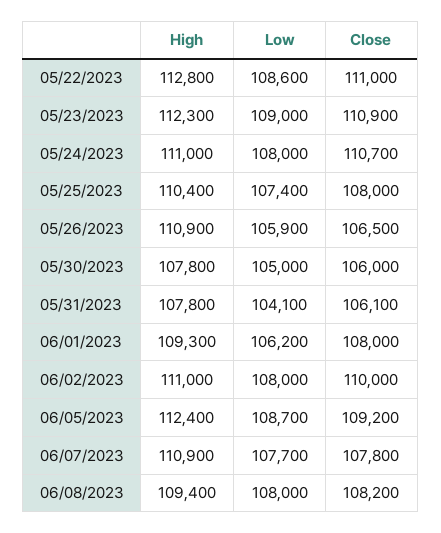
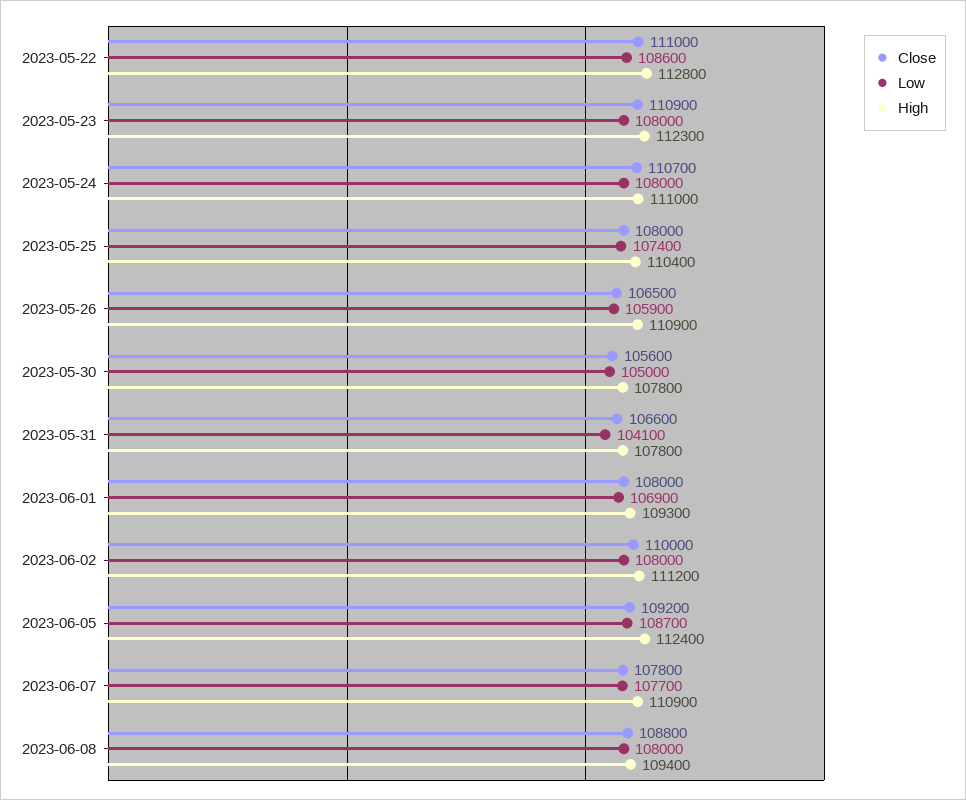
  {
    "High": {
      "05/22/2023": 112800,
      "05/23/2023": 112300,
      "05/24/2023": 111000,
      "05/25/2023": 110400,
      "05/26/2023": 110900,
      "05/30/2023": 107800,
      "05/31/2023": 107800,
      "06/01/2023": 109300,
-     "06/02/2023": 111000,
+     "06/02/2023": 111200,
      "06/05/2023": 112400,
      "06/07/2023": 110900,
      "06/08/2023": 109400
    },
    "Low": {
      "05/22/2023": 108600,
-     "05/23/2023": 109000,
+     "05/23/2023": 108000,
      "05/24/2023": 108000,
      "05/25/2023": 107400,
      "05/26/2023": 105900,
      "05/30/2023": 105000,
      "05/31/2023": 104100,
-     "06/01/2023": 106200,
+     "06/01/2023": 106900,
      "06/02/2023": 108000,
      "06/05/2023": 108700,
      "06/07/2023": 107700,
      "06/08/2023": 108000
    },
    "Close": {
      "05/22/2023": 111000,
      "05/23/2023": 110900,
      "05/24/2023": 110700,
      "05/25/2023": 108000,
      "05/26/2023": 106500,
-     "05/30/2023": 106000,
+     "05/30/2023": 105600,
-     "05/31/2023": 106100,
+     "05/31/2023": 106600,
      "06/01/2023": 108000,
      "06/02/2023": 110000,
      "06/05/2023": 109200,
      "06/07/2023": 107800,
-     "06/08/2023": 108200
+     "06/08/2023": 108800
    }
  }

